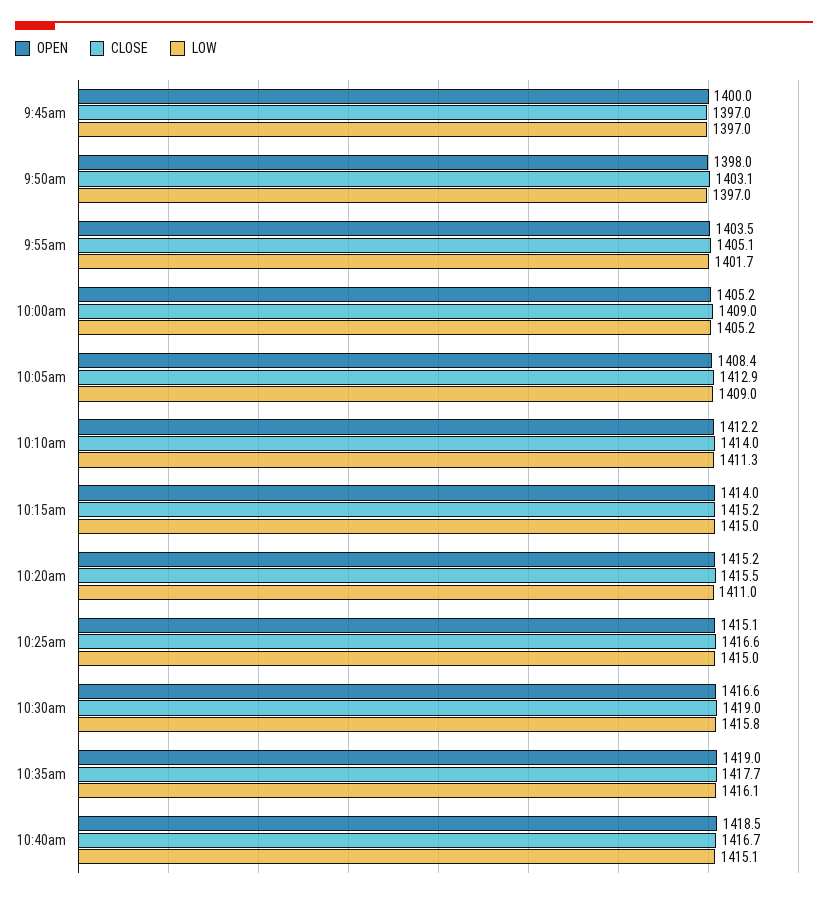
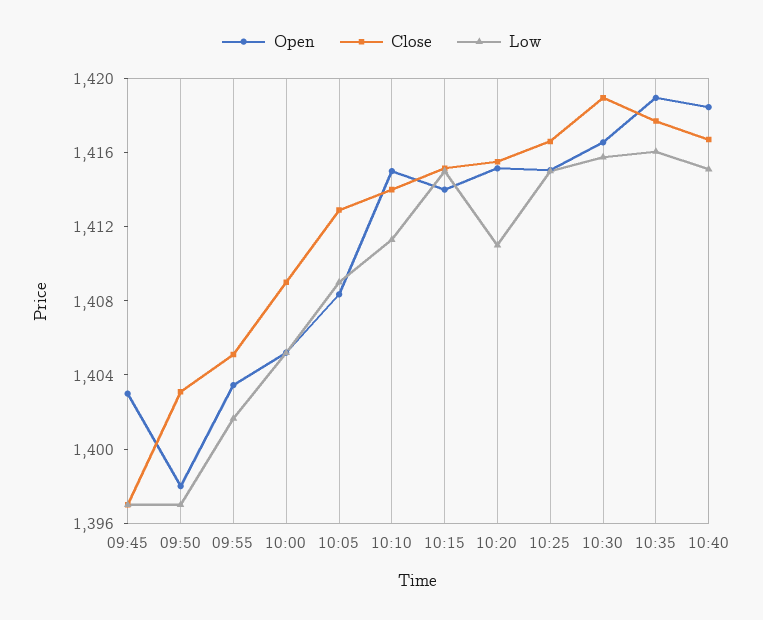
  {
    "OPEN": {
-     "9:45am": 1400,
+     "9:45am": 1403,
      "9:50am": 1398,
      "9:55am": 1403.5,
      "10:00am": 1405.2,
      "10:05am": 1408.4,
-     "10:10am": 1412.2,
+     "10:10am": 1415,
      "10:15am": 1414,
      "10:20am": 1415.2,
      "10:25am": 1415.1,
      "10:30am": 1416.6,
      "10:35am": 1419,
      "10:40am": 1418.5
    },
    "CLOSE": {
      "9:45am": 1397,
      "9:50am": 1403.1,
      "9:55am": 1405.1,
      "10:00am": 1409,
      "10:05am": 1412.9,
      "10:10am": 1414,
      "10:15am": 1415.2,
      "10:20am": 1415.5,
      "10:25am": 1416.6,
      "10:30am": 1419,
      "10:35am": 1417.7,
      "10:40am": 1416.7
    },
    "LOW": {
      "9:45am": 1397,
      "9:50am": 1397,
      "9:55am": 1401.7,
      "10:00am": 1405.2,
      "10:05am": 1409,
      "10:10am": 1411.3,
      "10:15am": 1415,
      "10:20am": 1411,
      "10:25am": 1415,
      "10:30am": 1415.8,
      "10:35am": 1416.1,
      "10:40am": 1415.1
    }
  }

